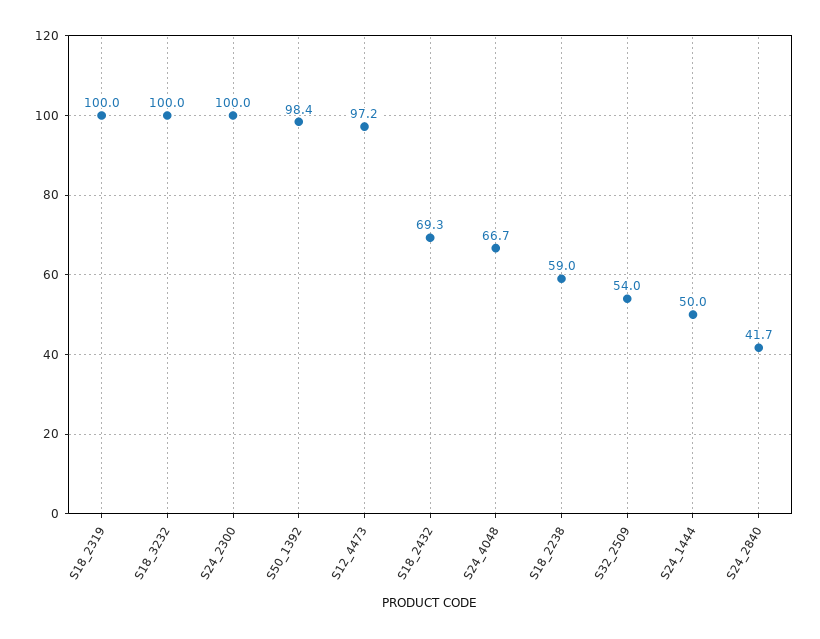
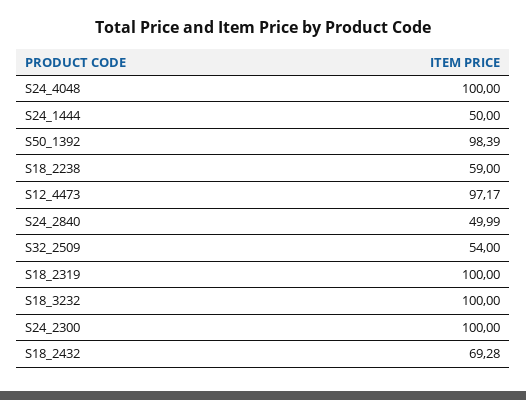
  {
    "S18_2319": 100,
    "S18_3232": 100,
    "S24_2300": 100,
    "S50_1392": 98.39,
    "S12_4473": 97.17,
    "S18_2432": 69.28,
-   "S24_4048": 66.7,
+   "S24_4048": 100,
    "S18_2238": 59,
    "S32_2509": 54,
    "S24_1444": 50,
-   "S24_2840": 41.7
+   "S24_2840": 49.99
  }

